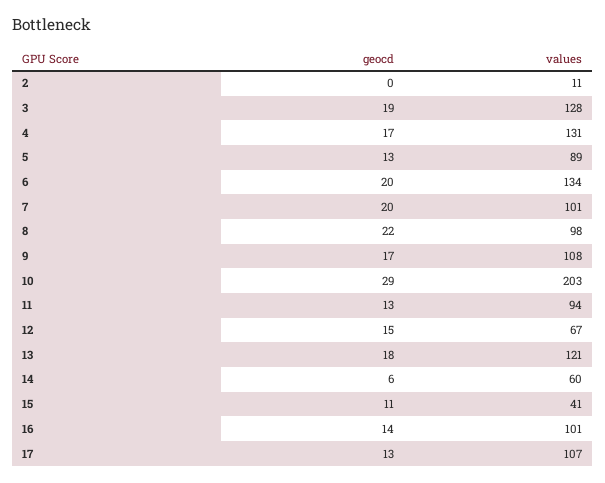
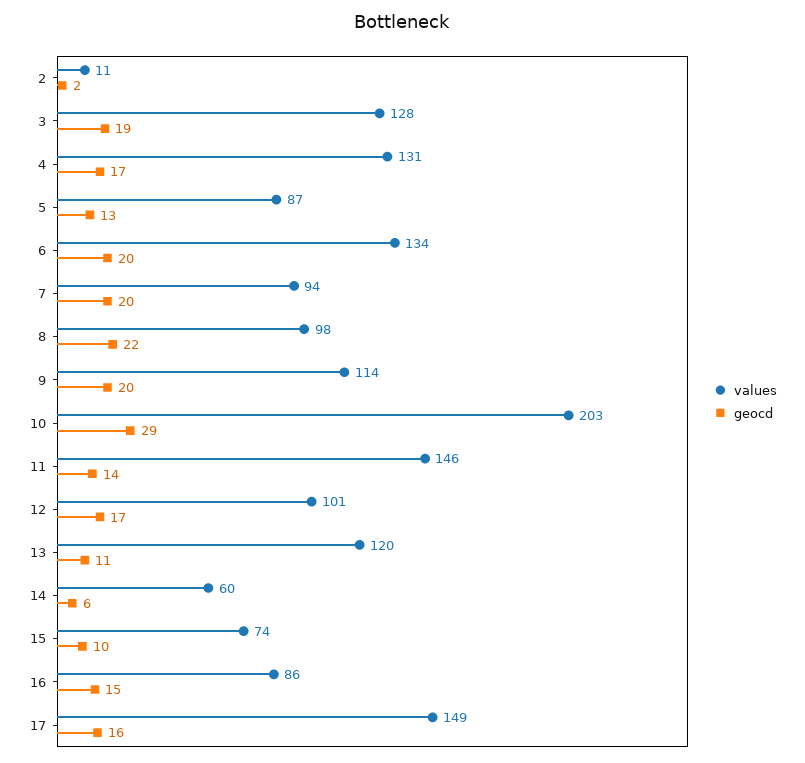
  {
    "geocd": {
-     "2": 0,
+     "2": 2,
      "3": 19,
      "4": 17,
      "5": 13,
      "6": 20,
      "7": 20,
      "8": 22,
-     "9": 17,
+     "9": 20,
      "10": 29,
-     "11": 13,
+     "11": 14,
-     "12": 15,
+     "12": 17,
-     "13": 18,
+     "13": 11,
      "14": 6,
-     "15": 11,
+     "15": 10,
-     "16": 14,
+     "16": 15,
-     "17": 13
+     "17": 16
    },
    "values": {
      "2": 11,
      "3": 128,
      "4": 131,
-     "5": 89,
+     "5": 87,
      "6": 134,
-     "7": 101,
+     "7": 94,
      "8": 98,
-     "9": 108,
+     "9": 114,
      "10": 203,
-     "11": 94,
+     "11": 146,
-     "12": 67,
+     "12": 101,
-     "13": 121,
+     "13": 120,
      "14": 60,
-     "15": 41,
+     "15": 74,
-     "16": 101,
+     "16": 86,
-     "17": 107
+     "17": 149
    }
  }

